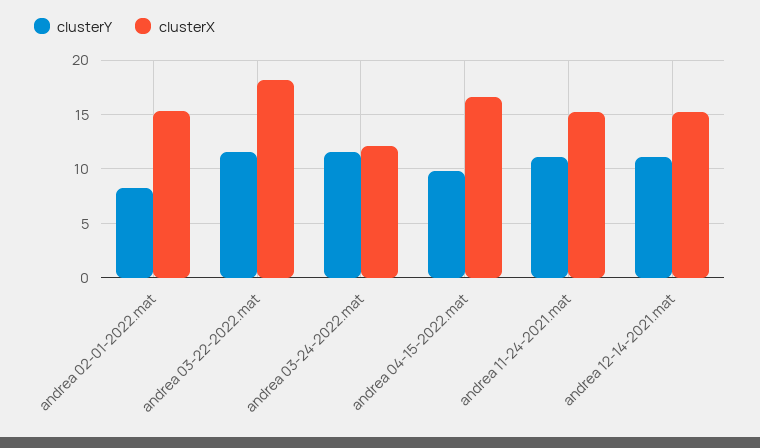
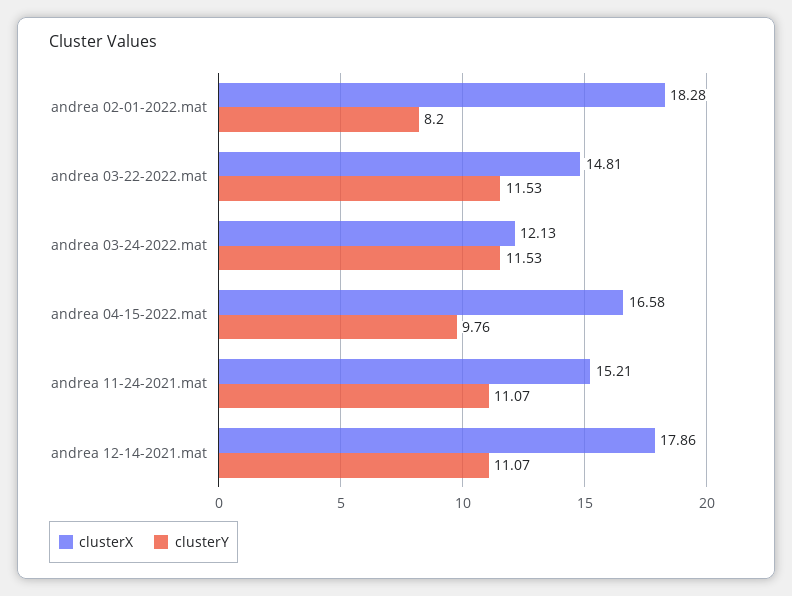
  {
    "clusterY": {
      "andrea 02-01-2022.mat": 8.2,
      "andrea 03-22-2022.mat": 11.53,
      "andrea 03-24-2022.mat": 11.53,
      "andrea 04-15-2022.mat": 9.76,
      "andrea 11-24-2021.mat": 11.07,
      "andrea 12-14-2021.mat": 11.07
    },
    "clusterX": {
-     "andrea 02-01-2022.mat": 15,
+     "andrea 02-01-2022.mat": 18.28,
-     "andrea 03-22-2022.mat": 18,
+     "andrea 03-22-2022.mat": 14.81,
      "andrea 03-24-2022.mat": 12.13,
      "andrea 04-15-2022.mat": 16.58,
      "andrea 11-24-2021.mat": 15.21,
-     "andrea 12-14-2021.mat": 15
+     "andrea 12-14-2021.mat": 17.86
    }
  }

